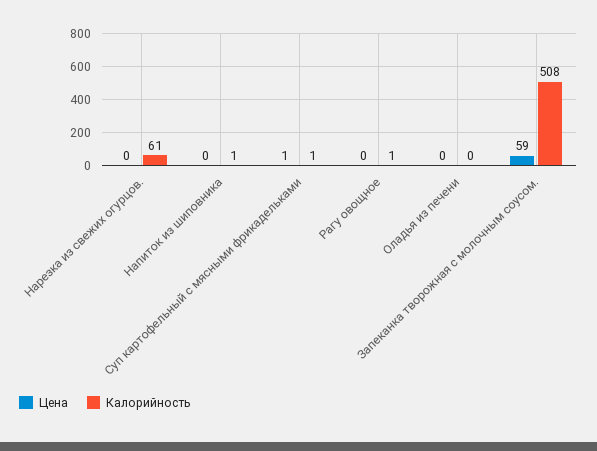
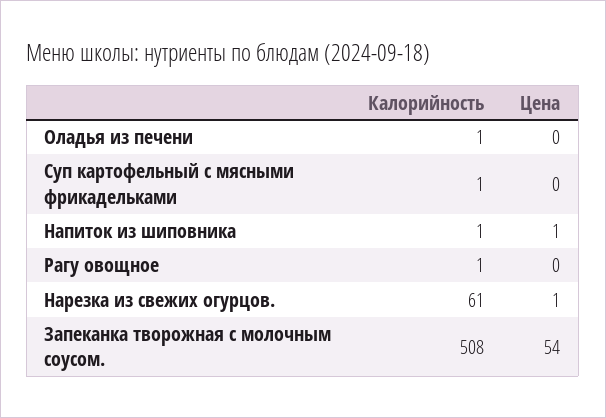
  {
    "Цена": {
-     "Нарезка из свежих огурцов.": 0,
+     "Нарезка из свежих огурцов.": 1,
-     "Напиток из шиповника": 0,
+     "Напиток из шиповника": 1,
-     "Суп картофельный с мясными фрикадельками": 1,
+     "Суп картофельный с мясными фрикадельками": 0,
      "Рагу овощное": 0,
      "Оладья из печени": 0,
-     "Запеканка творожная с молочным соусом.": 59
+     "Запеканка творожная с молочным соусом.": 54
    },
    "Калорийность": {
      "Нарезка из свежих огурцов.": 61,
      "Напиток из шиповника": 1,
      "Суп картофельный с мясными фрикадельками": 1,
      "Рагу овощное": 1,
-     "Оладья из печени": 0,
+     "Оладья из печени": 1,
      "Запеканка творожная с молочным соусом.": 508
    }
  }

